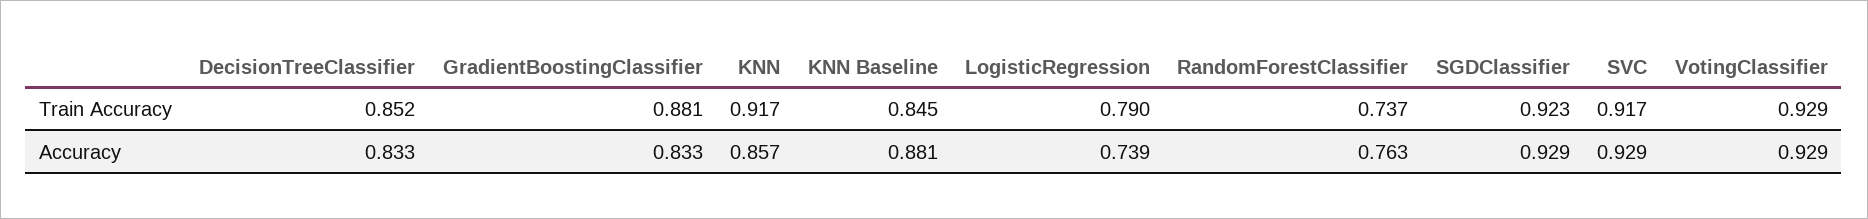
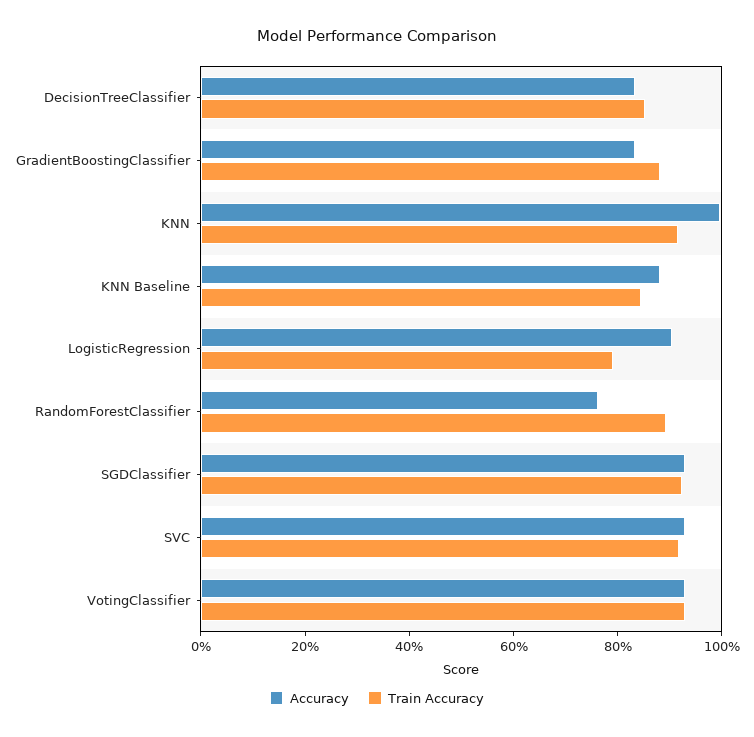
  {
    "Train Accuracy": {
      "DecisionTreeClassifier": 0.852,
      "GradientBoostingClassifier": 0.881,
      "KNN": 0.917,
      "KNN Baseline": 0.845,
      "LogisticRegression": 0.79,
-     "RandomForestClassifier": 0.737,
+     "RandomForestClassifier": 0.9,
      "SGDClassifier": 0.923,
      "SVC": 0.917,
      "VotingClassifier": 0.929
    },
    "Accuracy": {
      "DecisionTreeClassifier": 0.833,
      "GradientBoostingClassifier": 0.833,
-     "KNN": 0.857,
+     "KNN": 1,
      "KNN Baseline": 0.881,
-     "LogisticRegression": 0.739,
+     "LogisticRegression": 0.9,
      "RandomForestClassifier": 0.763,
      "SGDClassifier": 0.929,
      "SVC": 0.929,
      "VotingClassifier": 0.929
    }
  }

